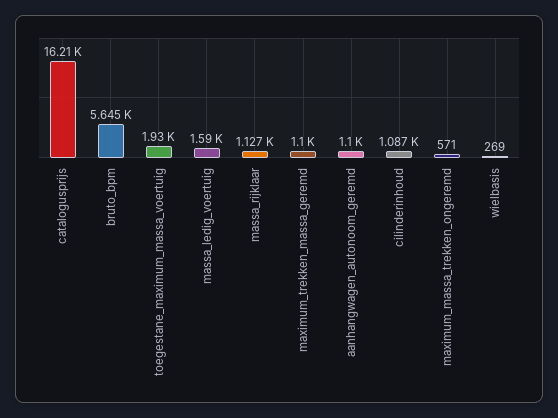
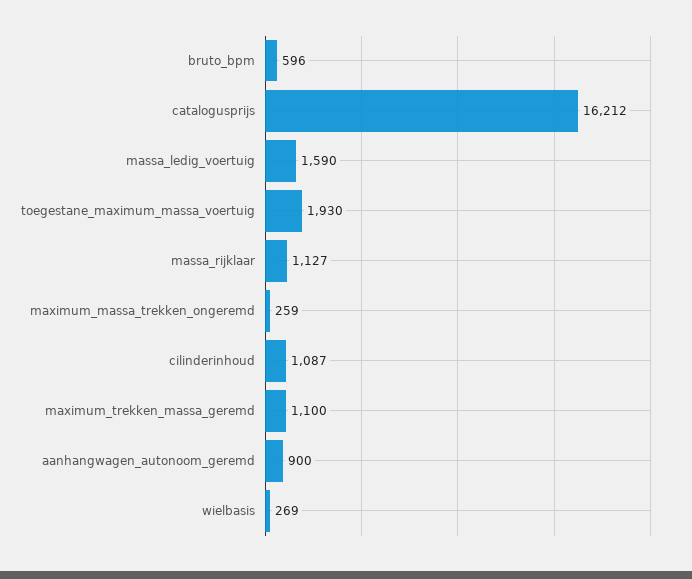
  {
    "catalogusprijs": 16212,
-   "bruto_bpm": 5645,
+   "bruto_bpm": 596,
    "toegestane_maximum_massa_voertuig": 1930,
    "massa_ledig_voertuig": 1590,
    "massa_rijklaar": 1127,
    "maximum_trekken_massa_geremd": 1100,
-   "aanhangwagen_autonoom_geremd": 1100,
+   "aanhangwagen_autonoom_geremd": 900,
    "cilinderinhoud": 1087,
-   "maximum_massa_trekken_ongeremd": 571,
+   "maximum_massa_trekken_ongeremd": 259,
    "wielbasis": 269
  }

